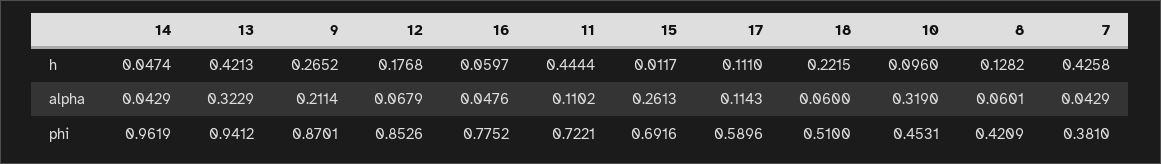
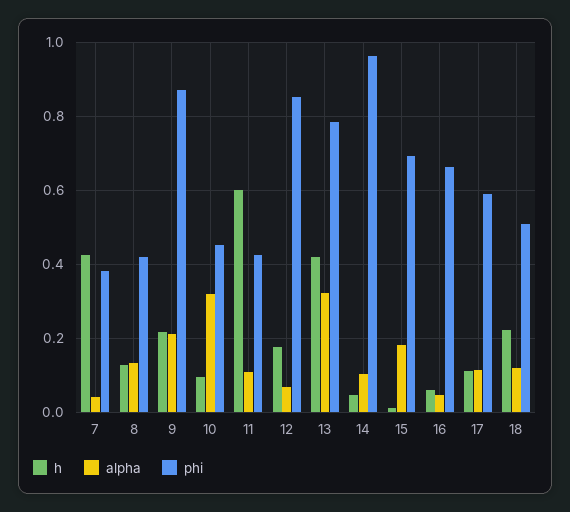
  {
    "h": {
      "14": 0.0474,
      "13": 0.4213,
-     "9": 0.2652,
+     "9": 0.22,
      "12": 0.1768,
      "16": 0.0597,
-     "11": 0.4444,
+     "11": 0.6,
      "15": 0.0117,
      "17": 0.111,
      "18": 0.2215,
      "10": 0.096,
      "8": 0.1282,
      "7": 0.4258
    },
    "alpha": {
-     "14": 0.0429,
+     "14": 0.1,
      "13": 0.3229,
      "9": 0.2114,
      "12": 0.0679,
      "16": 0.0476,
      "11": 0.1102,
-     "15": 0.2613,
+     "15": 0.18,
      "17": 0.1143,
-     "18": 0.06,
+     "18": 0.12,
      "10": 0.319,
-     "8": 0.0601,
+     "8": 0.14,
      "7": 0.0429
    },
    "phi": {
      "14": 0.9619,
-     "13": 0.9412,
+     "13": 0.78,
      "9": 0.8701,
      "12": 0.8526,
-     "16": 0.7752,
+     "16": 0.66,
-     "11": 0.7221,
+     "11": 0.42,
      "15": 0.6916,
      "17": 0.5896,
      "18": 0.51,
      "10": 0.4531,
      "8": 0.4209,
      "7": 0.381
    }
  }

